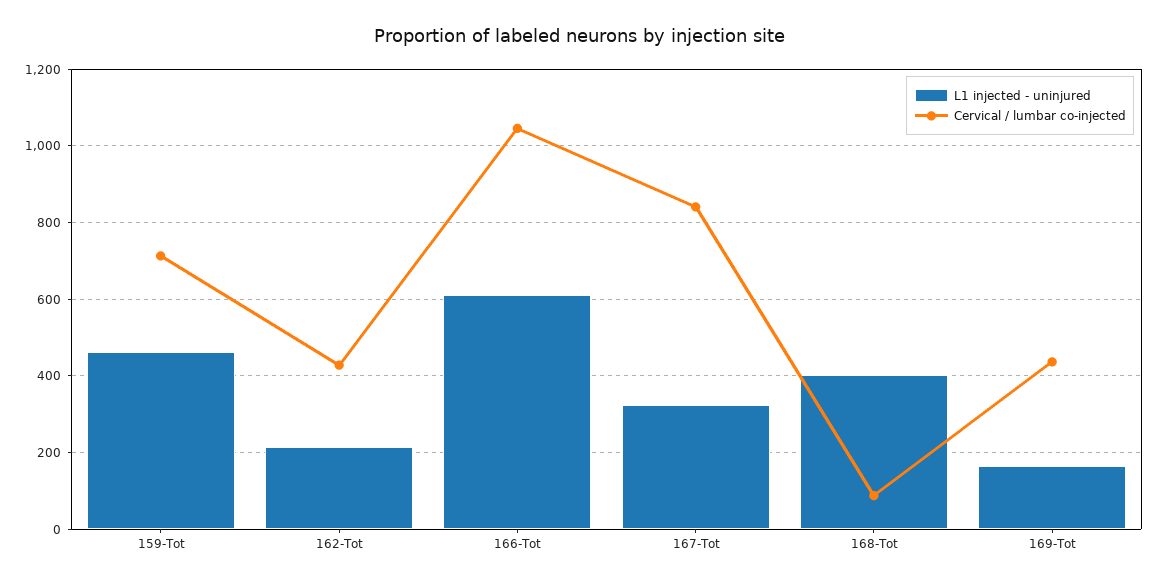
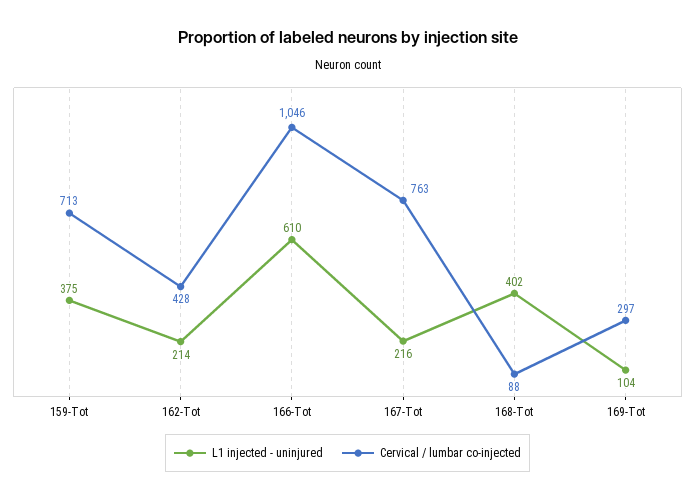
  {
    "L1 injected - uninjured": {
-     "159-Tot": 460,
+     "159-Tot": 375,
      "162-Tot": 214,
      "166-Tot": 610,
-     "167-Tot": 320,
+     "167-Tot": 216,
      "168-Tot": 402,
-     "169-Tot": 160
+     "169-Tot": 104
    },
    "Cervical / lumbar co-injected": {
      "159-Tot": 713,
      "162-Tot": 428,
      "166-Tot": 1046,
-     "167-Tot": 840,
+     "167-Tot": 763,
      "168-Tot": 88,
-     "169-Tot": 440
+     "169-Tot": 297
    }
  }

